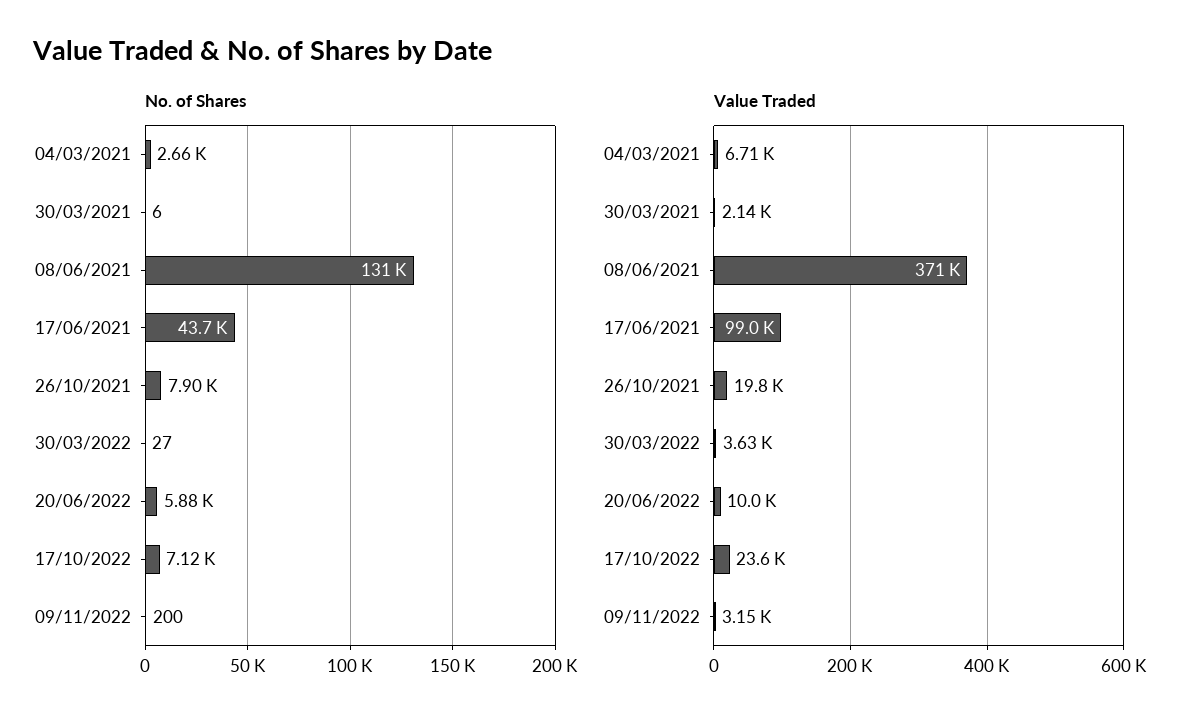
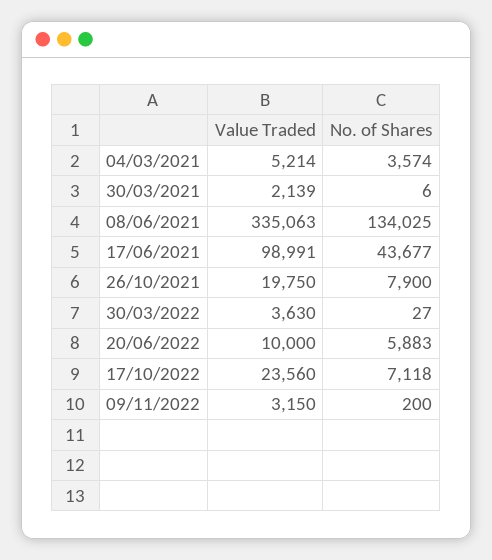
  {
    "No. of Shares": {
-     "04/03/2021": 2660,
+     "04/03/2021": 3574,
      "30/03/2021": 6,
-     "08/06/2021": 131000,
+     "08/06/2021": 134025,
      "17/06/2021": 43677,
      "26/10/2021": 7900,
      "30/03/2022": 27,
      "20/06/2022": 5883,
      "17/10/2022": 7118,
      "09/11/2022": 200
    },
    "Value Traded": {
-     "04/03/2021": 6710,
+     "04/03/2021": 5214,
      "30/03/2021": 2139,
-     "08/06/2021": 371000,
+     "08/06/2021": 335063,
      "17/06/2021": 98991,
      "26/10/2021": 19750,
      "30/03/2022": 3630,
      "20/06/2022": 10000,
      "17/10/2022": 23560,
      "09/11/2022": 3150
    }
  }

